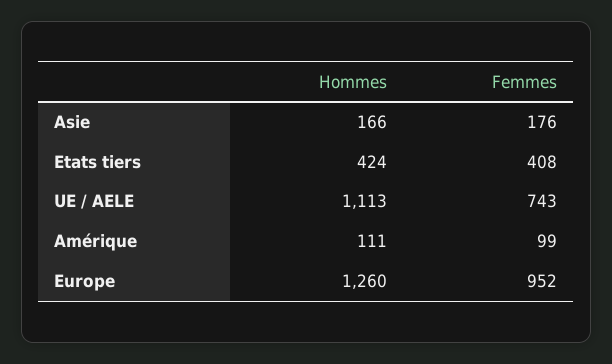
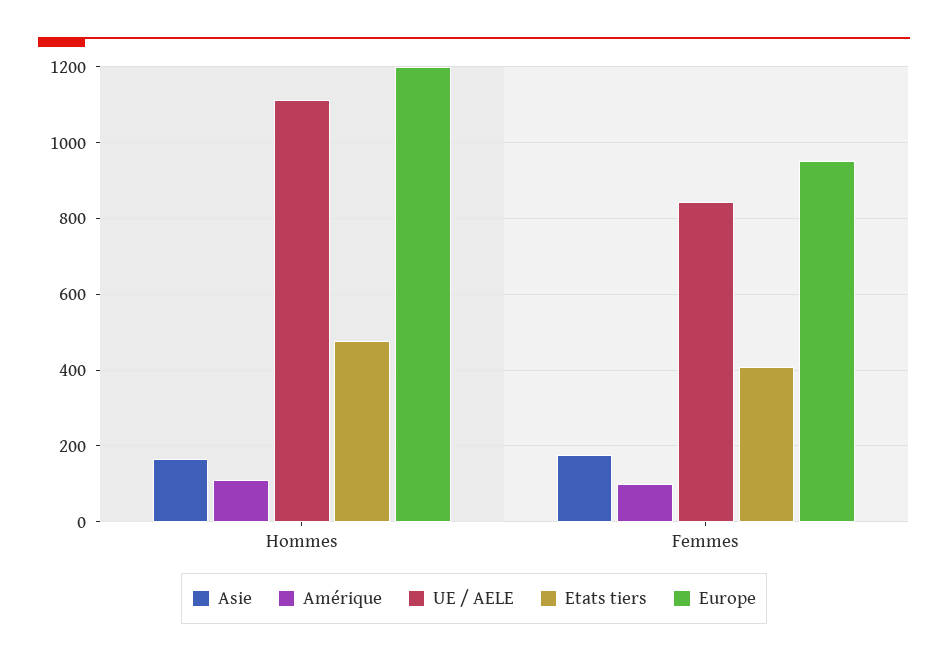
  {
    "Asie": {
      "Hommes": 166,
      "Femmes": 176
    },
    "Etats tiers": {
-     "Hommes": 424,
+     "Hommes": 480,
      "Femmes": 408
    },
    "UE / AELE": {
      "Hommes": 1113,
-     "Femmes": 743
+     "Femmes": 840
    },
    "Amérique": {
      "Hommes": 111,
      "Femmes": 99
    },
    "Europe": {
-     "Hommes": 1260,
+     "Hommes": 1200,
      "Femmes": 952
    }
  }

